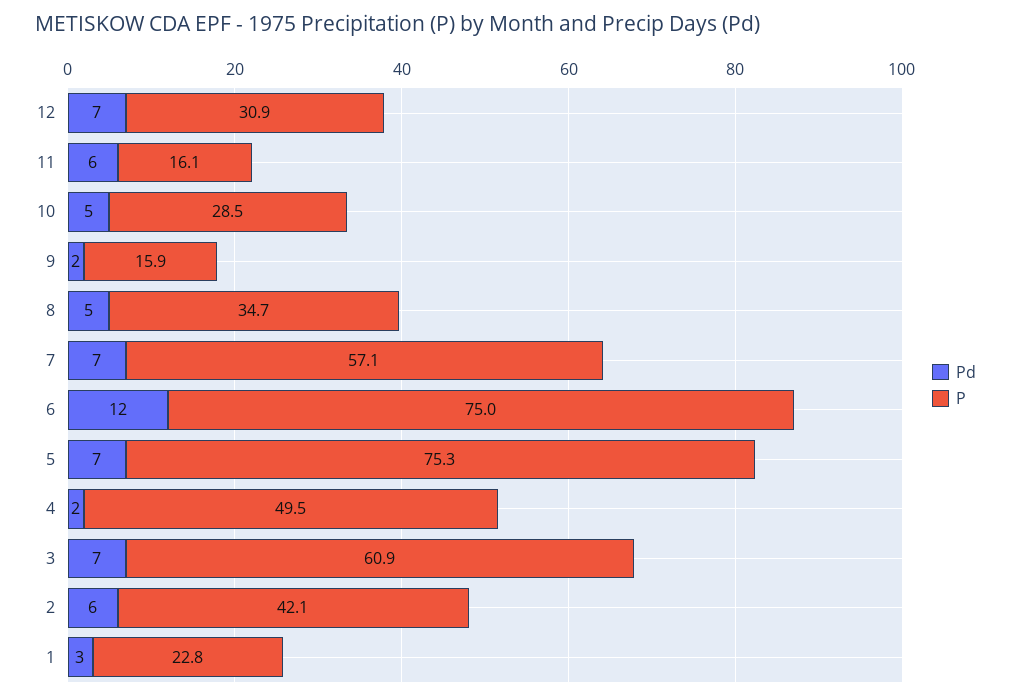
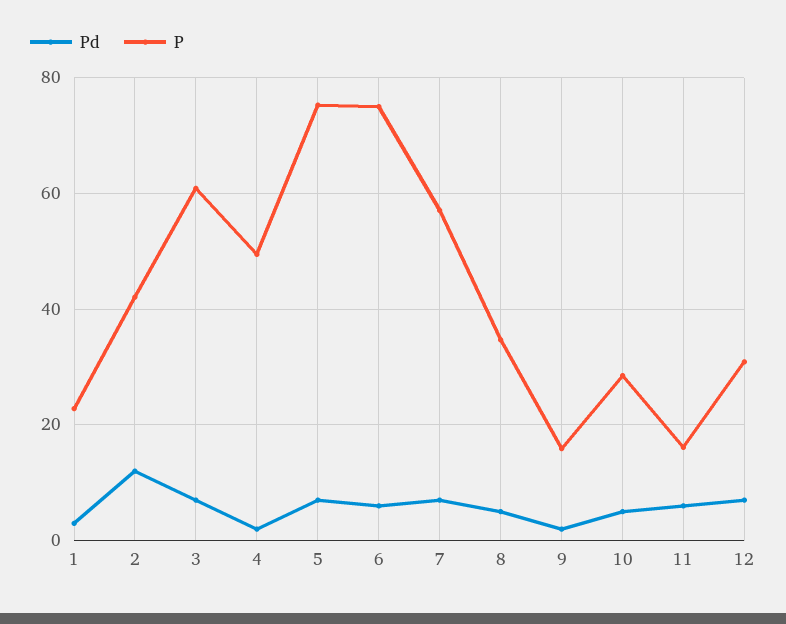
  {
    "Pd": {
      "12": 7,
      "11": 6,
      "10": 5,
      "9": 2,
      "8": 5,
      "7": 7,
-     "6": 12,
+     "6": 6,
      "5": 7,
      "4": 2,
      "3": 7,
-     "2": 6,
+     "2": 12,
      "1": 3
    },
    "P": {
      "12": 30.9,
      "11": 16.1,
      "10": 28.5,
      "9": 15.9,
      "8": 34.7,
      "7": 57.1,
      "6": 75,
      "5": 75.3,
      "4": 49.5,
      "3": 60.9,
      "2": 42.1,
      "1": 22.8
    }
  }

